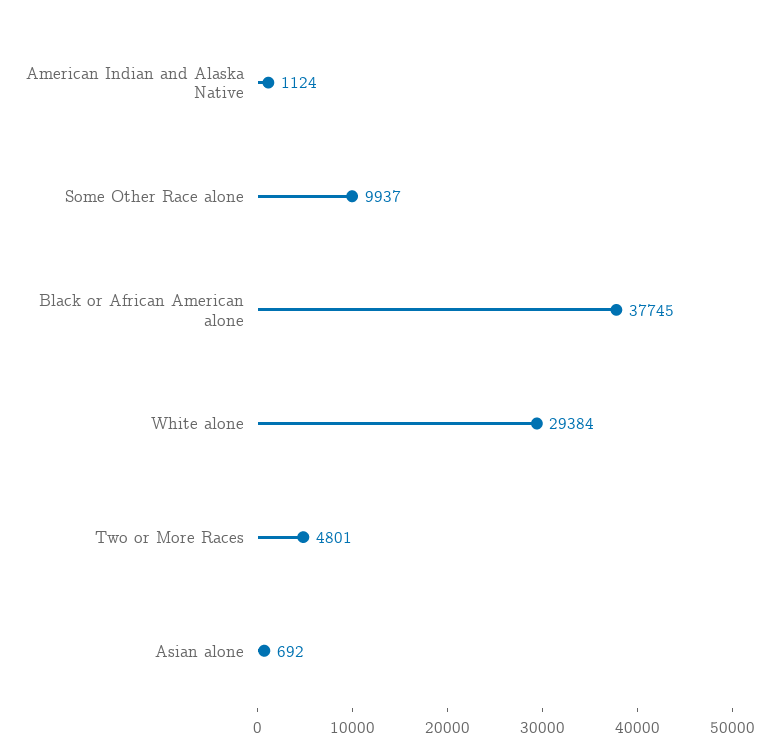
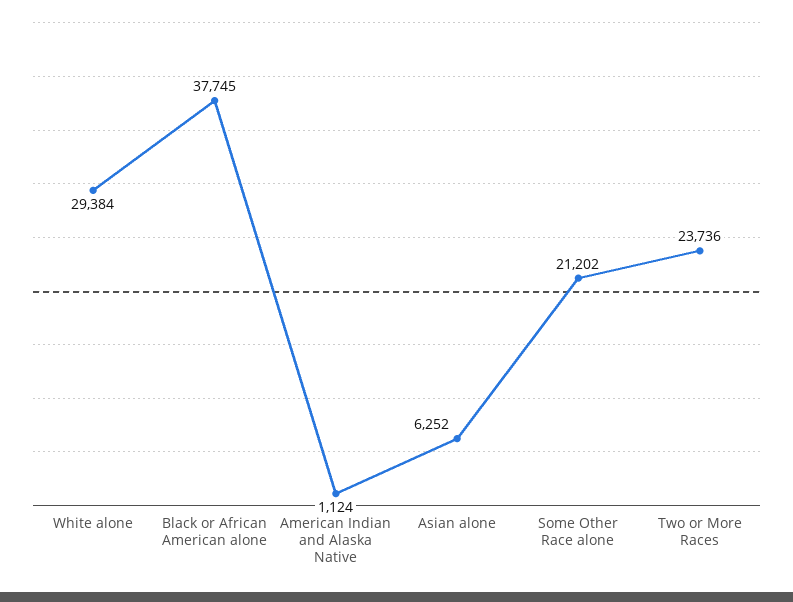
  {
    "American Indian and Alaska Native": 1124,
-   "Some Other Race alone": 9937,
+   "Some Other Race alone": 21202,
    "Black or African American alone": 37745,
    "White alone": 29384,
-   "Two or More Races": 4801,
+   "Two or More Races": 23736,
-   "Asian alone": 692
+   "Asian alone": 6252
  }

